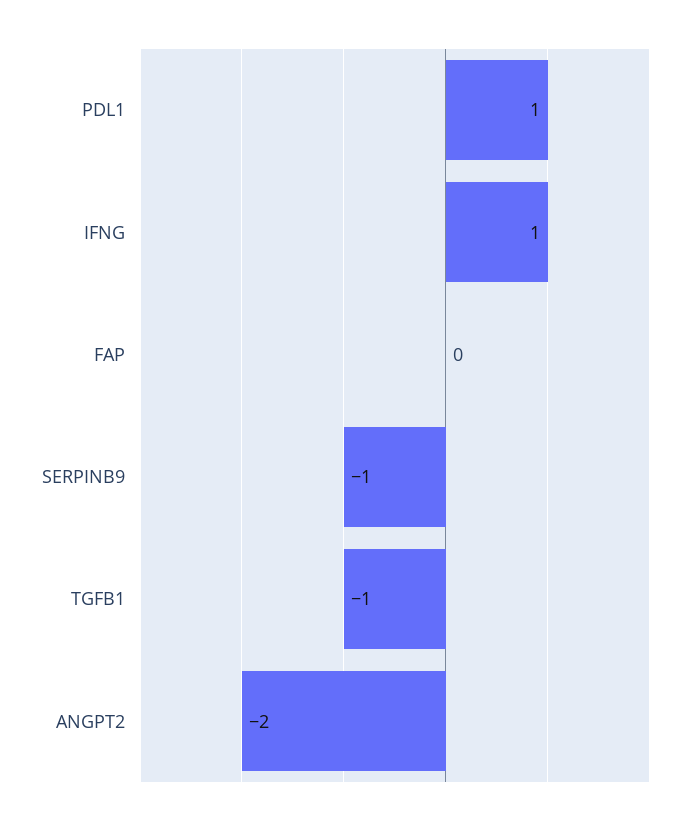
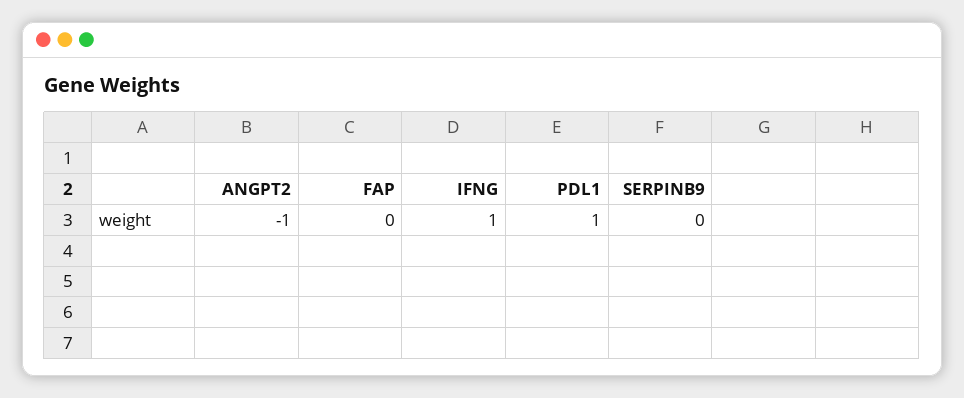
  {
    "PDL1": 1,
    "IFNG": 1,
    "FAP": 0,
-   "SERPINB9": -1,
+   "SERPINB9": 0,
-   "TGFB1": -1,
-   "ANGPT2": -2
+   "ANGPT2": -1
  }

